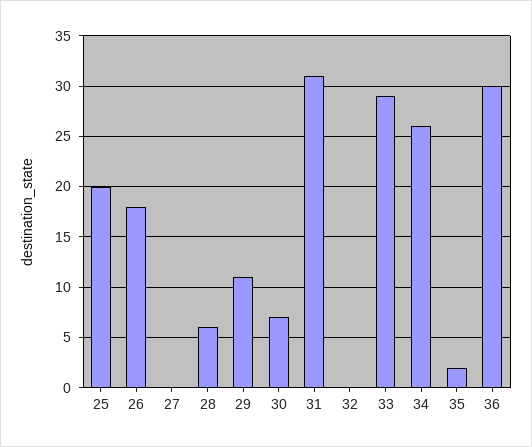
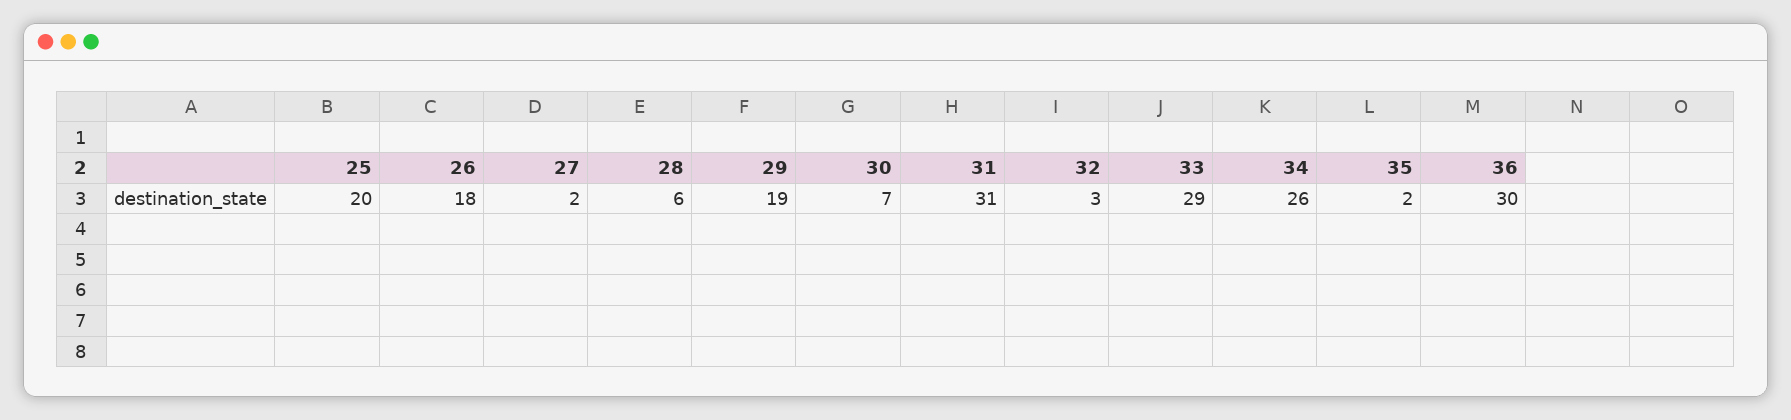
  {
    "25": 20,
    "26": 18,
-   "27": 0,
+   "27": 2,
    "28": 6,
-   "29": 11,
+   "29": 19,
    "30": 7,
    "31": 31,
-   "32": 0,
+   "32": 3,
    "33": 29,
    "34": 26,
    "35": 2,
    "36": 30
  }

